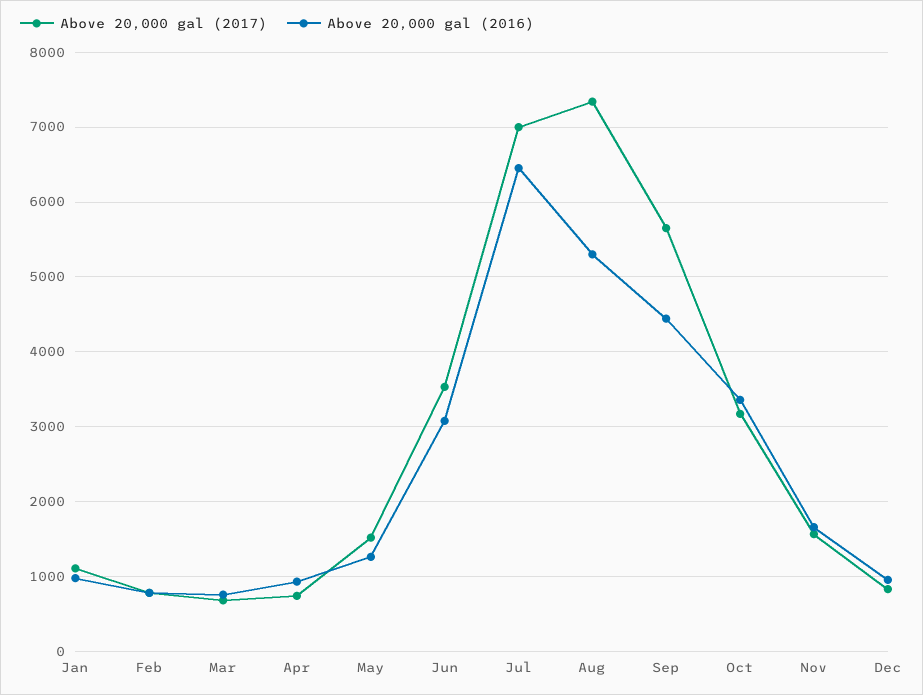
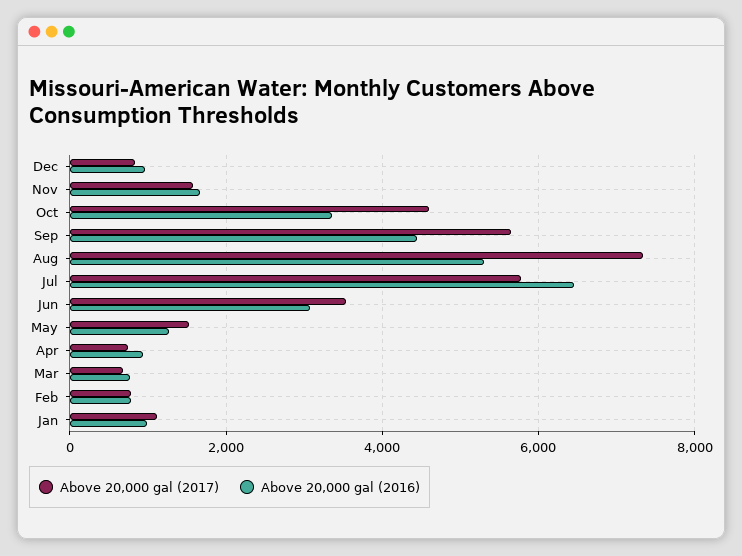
  {
    "Above 20,000 gal (2017)": {
      "Jan": 1100,
      "Feb": 800,
      "Mar": 700,
      "Apr": 700,
      "May": 1500,
      "Jun": 3500,
-     "Jul": 7000,
+     "Jul": 5800,
      "Aug": 7300,
      "Sep": 5700,
-     "Oct": 3200,
+     "Oct": 4600,
      "Nov": 1600,
      "Dec": 800
    },
    "Above 20,000 gal (2016)": {
      "Jan": 1000,
      "Feb": 800,
      "Mar": 800,
      "Apr": 900,
      "May": 1300,
      "Jun": 3100,
      "Jul": 6500,
      "Aug": 5300,
      "Sep": 4400,
      "Oct": 3400,
      "Nov": 1700,
      "Dec": 1000
    }
  }

